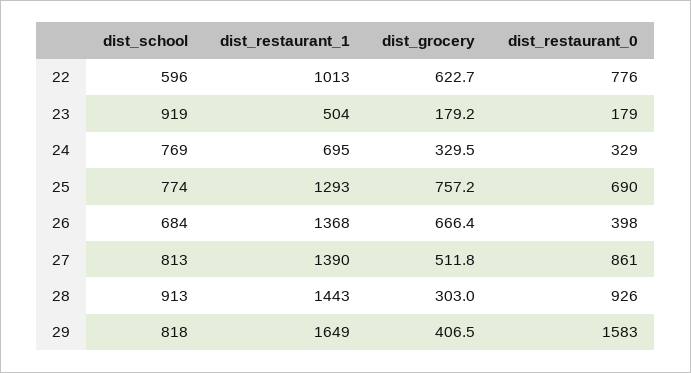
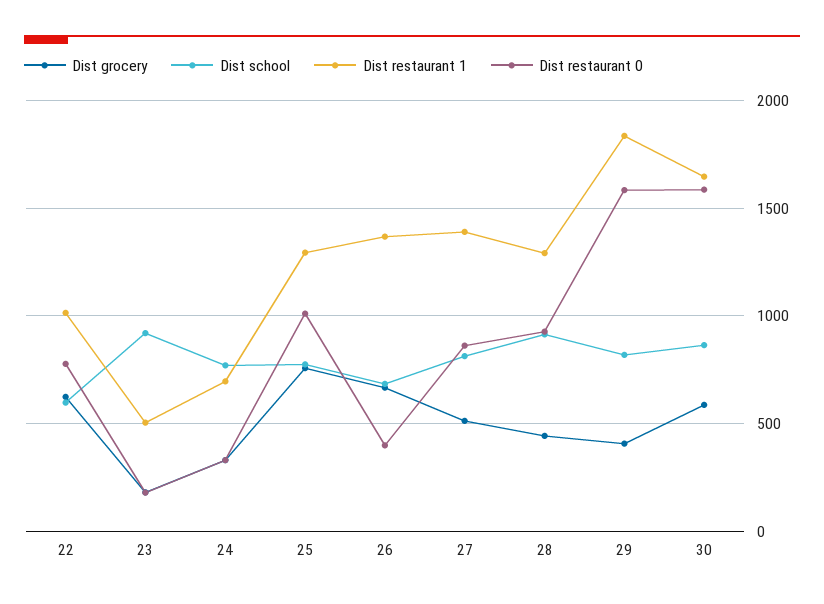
  {
    "dist_school": {
      "22": 596,
      "23": 919,
      "24": 769,
      "25": 774,
      "26": 684,
      "27": 813,
      "28": 913,
-     "29": 818
+     "29": 818,
+     "30": 850
    },
    "dist_restaurant_1": {
      "22": 1013,
      "23": 504,
      "24": 695,
      "25": 1293,
      "26": 1368,
      "27": 1390,
-     "28": 1443,
+     "28": 1300,
-     "29": 1649
+     "29": 1850,
+     "30": 1650
    },
    "dist_grocery": {
      "22": 622.7,
      "23": 179.2,
      "24": 329.5,
      "25": 757.2,
      "26": 666.4,
      "27": 511.8,
-     "28": 303,
+     "28": 450,
-     "29": 406.5
+     "29": 406.5,
+     "30": 600
    },
    "dist_restaurant_0": {
      "22": 776,
      "23": 179,
      "24": 329,
-     "25": 690,
+     "25": 1000,
      "26": 398,
      "27": 861,
      "28": 926,
-     "29": 1583
+     "29": 1583,
+     "30": 1600
    }
  }

